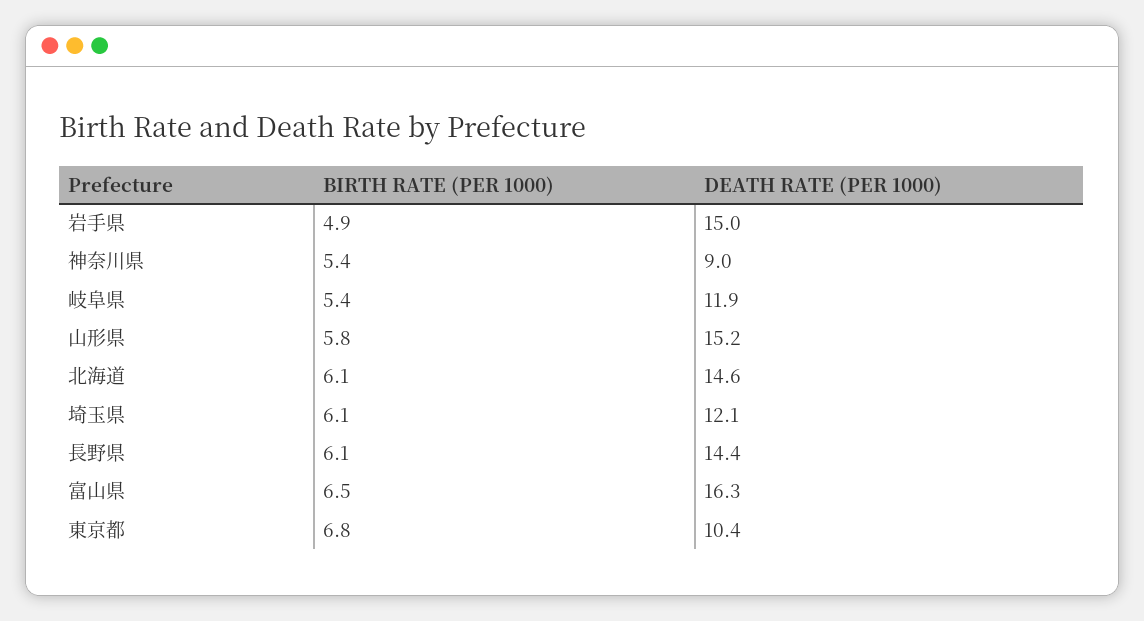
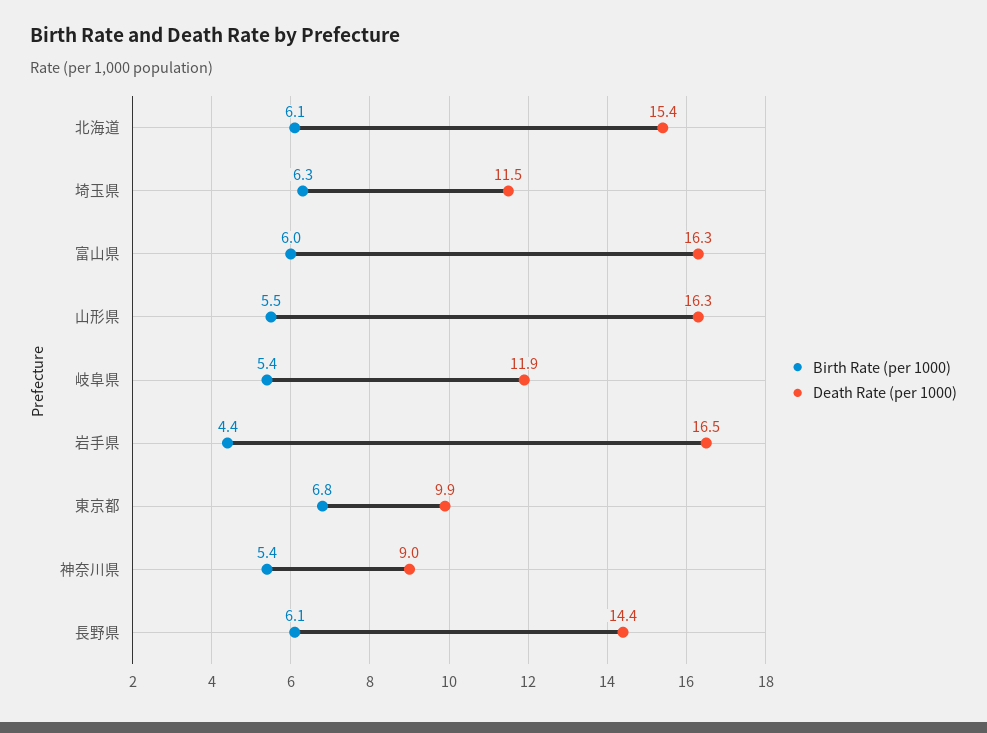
  {
    "BIRTH RATE (PER 1000)": {
-     "岩手県": 4.9,
+     "岩手県": 4.4,
      "神奈川県": 5.4,
      "岐阜県": 5.4,
-     "山形県": 5.8,
+     "山形県": 5.5,
      "北海道": 6.1,
-     "埼玉県": 6.1,
+     "埼玉県": 6.3,
      "長野県": 6.1,
-     "富山県": 6.5,
+     "富山県": 6,
      "東京都": 6.8
    },
    "DEATH RATE (PER 1000)": {
-     "岩手県": 15,
+     "岩手県": 16.5,
      "神奈川県": 9,
      "岐阜県": 11.9,
-     "山形県": 15.2,
+     "山形県": 16.3,
-     "北海道": 14.6,
+     "北海道": 15.4,
-     "埼玉県": 12.1,
+     "埼玉県": 11.5,
      "長野県": 14.4,
      "富山県": 16.3,
-     "東京都": 10.4
+     "東京都": 9.9
    }
  }

